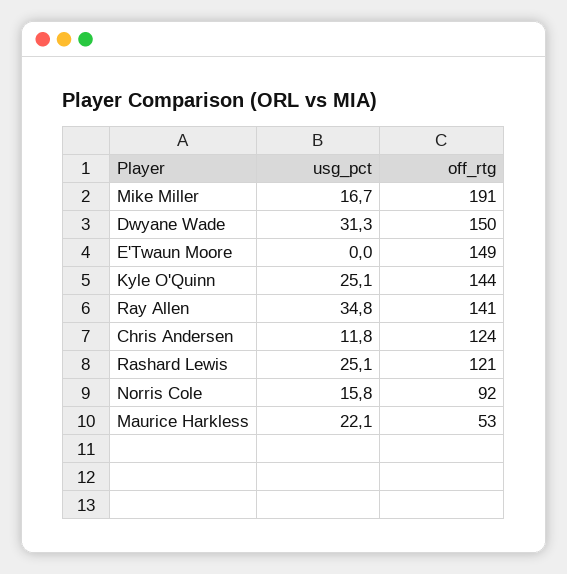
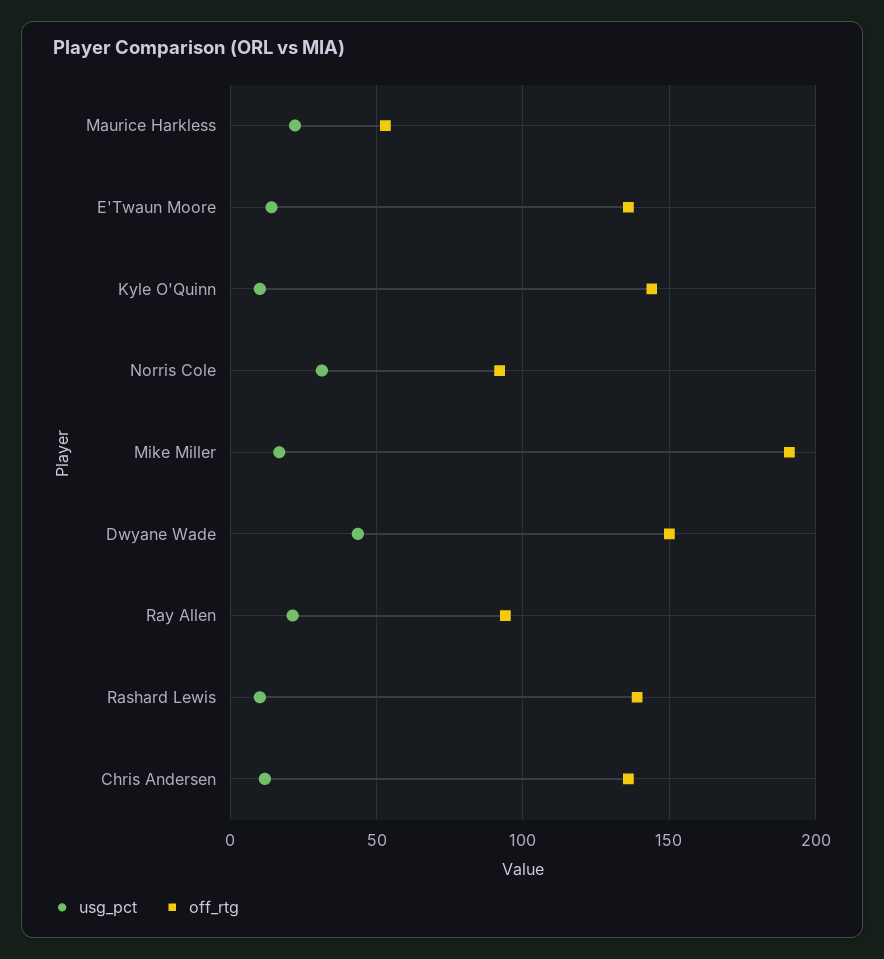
  {
    "usg_pct": {
      "Mike Miller": 16.7,
-     "Dwyane Wade": 31.3,
+     "Dwyane Wade": 45,
-     "E'Twaun Moore": 0,
+     "E'Twaun Moore": 15,
-     "Kyle O'Quinn": 25.1,
+     "Kyle O'Quinn": 10,
-     "Ray Allen": 34.8,
+     "Ray Allen": 20,
      "Chris Andersen": 11.8,
-     "Rashard Lewis": 25.1,
+     "Rashard Lewis": 10,
-     "Norris Cole": 15.8,
+     "Norris Cole": 30,
      "Maurice Harkless": 22.1
    },
    "off_rtg": {
      "Mike Miller": 191,
      "Dwyane Wade": 150,
-     "E'Twaun Moore": 149,
+     "E'Twaun Moore": 135,
      "Kyle O'Quinn": 144,
-     "Ray Allen": 141,
+     "Ray Allen": 95,
-     "Chris Andersen": 124,
+     "Chris Andersen": 135,
-     "Rashard Lewis": 121,
+     "Rashard Lewis": 140,
      "Norris Cole": 92,
      "Maurice Harkless": 53
    }
  }

